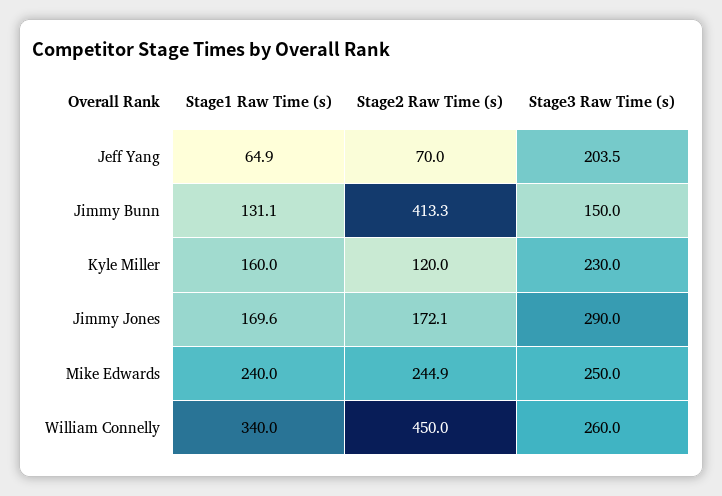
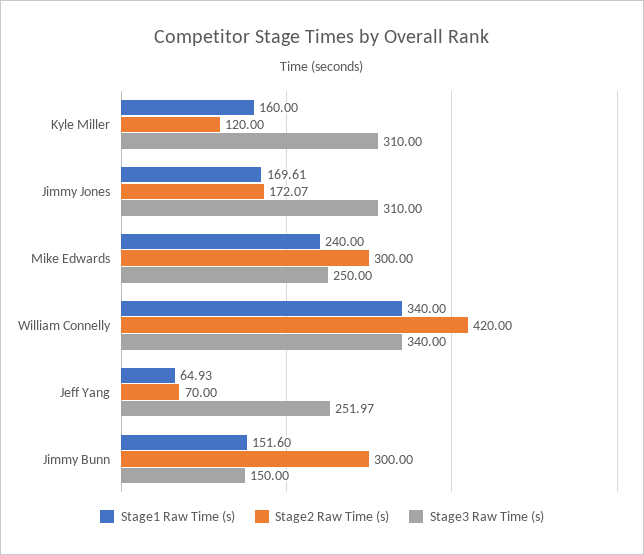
  {
    "Stage1 Raw Time (s)": {
      "Jeff Yang": 64.93,
-     "Jimmy Bunn": 131.1,
+     "Jimmy Bunn": 151.6,
      "Kyle Miller": 160,
      "Jimmy Jones": 169.61,
      "Mike Edwards": 240,
      "William Connelly": 340
    },
    "Stage2 Raw Time (s)": {
      "Jeff Yang": 70,
-     "Jimmy Bunn": 413.3,
+     "Jimmy Bunn": 300,
      "Kyle Miller": 120,
      "Jimmy Jones": 172.07,
-     "Mike Edwards": 244.9,
+     "Mike Edwards": 300,
-     "William Connelly": 450
+     "William Connelly": 420
    },
    "Stage3 Raw Time (s)": {
-     "Jeff Yang": 203.5,
+     "Jeff Yang": 251.97,
      "Jimmy Bunn": 150,
-     "Kyle Miller": 230,
+     "Kyle Miller": 310,
-     "Jimmy Jones": 290,
+     "Jimmy Jones": 310,
      "Mike Edwards": 250,
-     "William Connelly": 260
+     "William Connelly": 340
    }
  }

